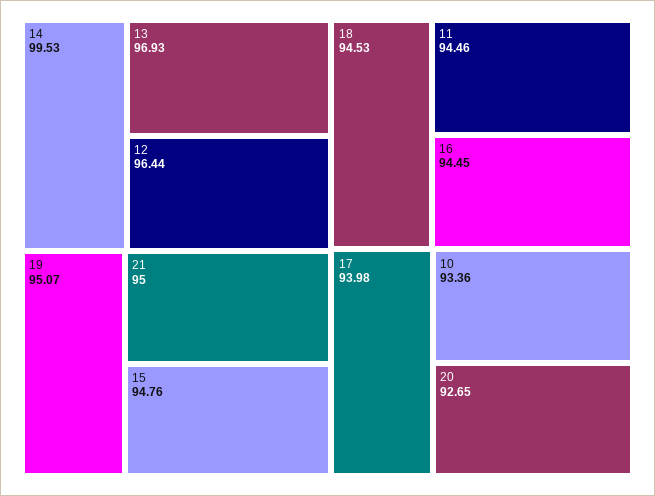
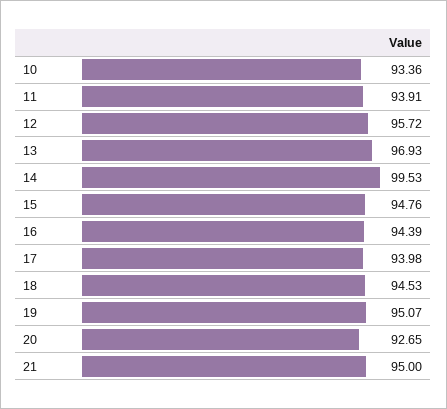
  {
    "14": 99.53,
    "13": 96.93,
-   "12": 96.44,
+   "12": 95.72,
    "19": 95.07,
    "21": 95,
    "15": 94.76,
    "18": 94.53,
-   "11": 94.46,
+   "11": 93.91,
-   "16": 94.45,
+   "16": 94.39,
    "17": 93.98,
    "10": 93.36,
    "20": 92.65
  }

